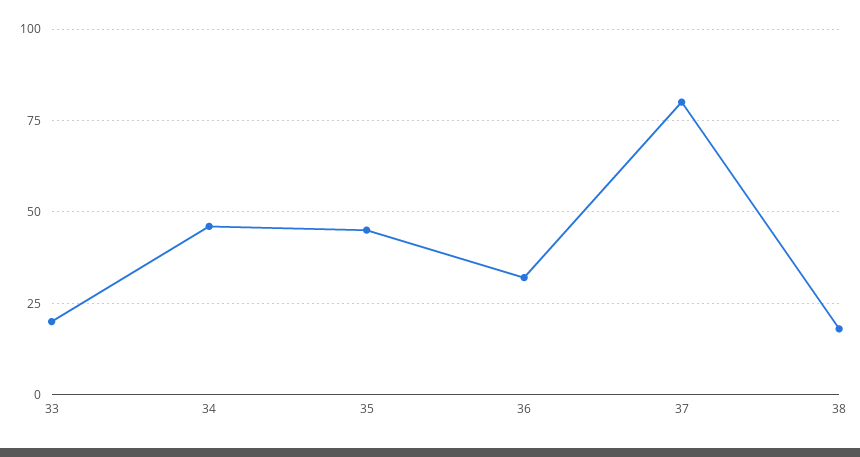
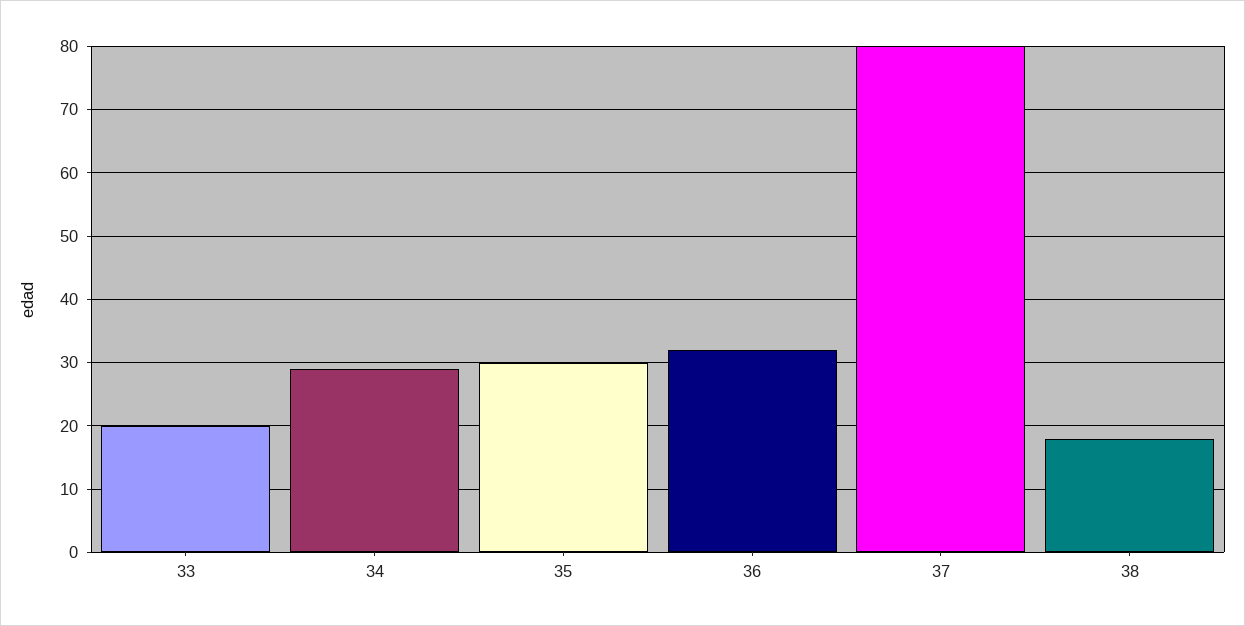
  {
    "33": 20,
-   "34": 45,
+   "34": 29,
-   "35": 45,
+   "35": 30,
    "36": 32,
    "37": 80,
    "38": 18
  }

